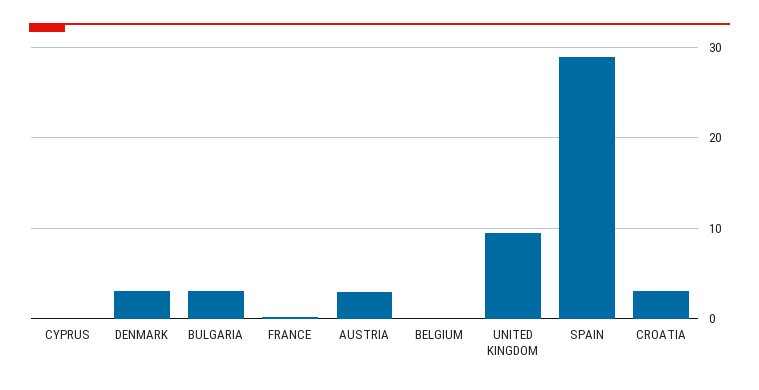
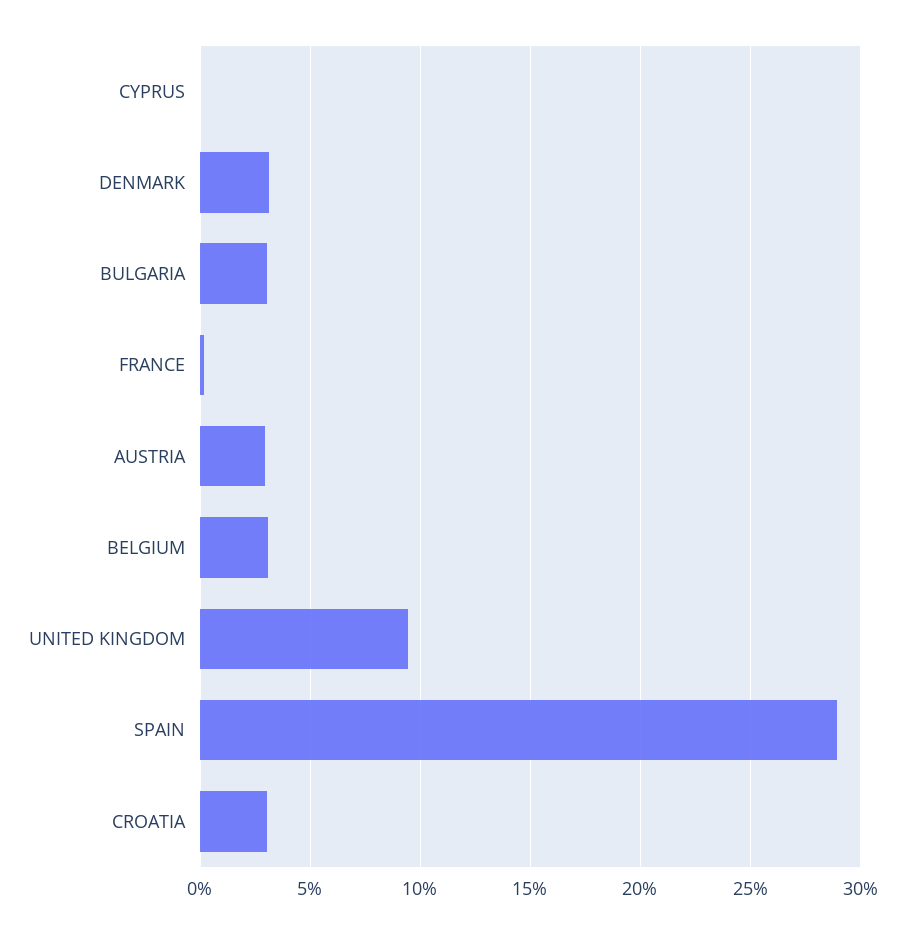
  {
    "CYPRUS": 0,
    "DENMARK": 3,
    "BULGARIA": 3,
    "FRANCE": 0,
    "AUSTRIA": 3,
-   "BELGIUM": 0,
+   "BELGIUM": 3,
    "UNITED KINGDOM": 9.5,
    "SPAIN": 29,
    "CROATIA": 3
  }

